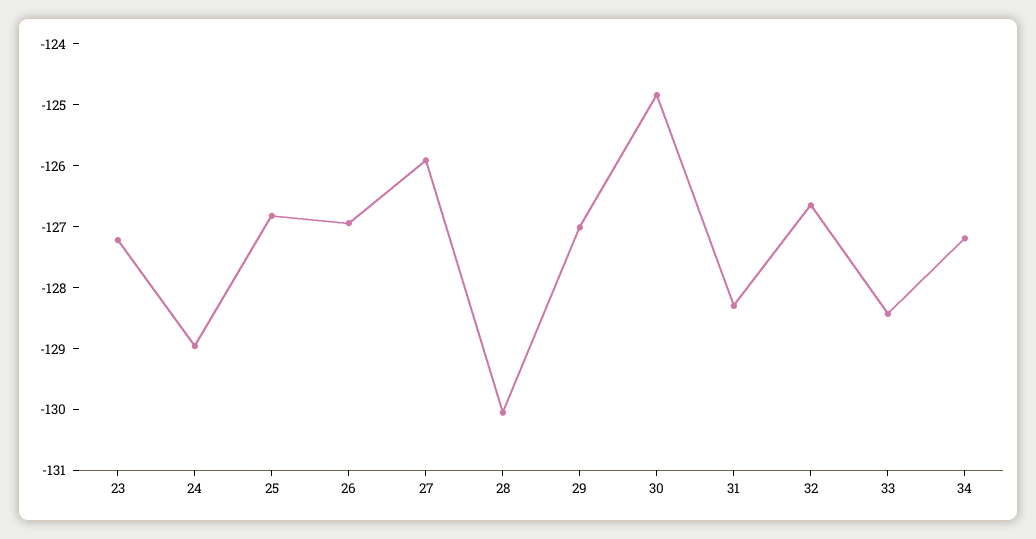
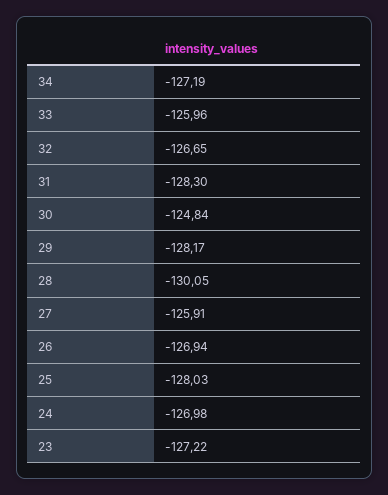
  {
    "23": -127.22,
-   "24": -129,
+   "24": -126.98,
-   "25": -126.8,
+   "25": -128.03,
    "26": -126.94,
    "27": -125.91,
    "28": -130.05,
-   "29": -127,
+   "29": -128.17,
    "30": -124.84,
    "31": -128.3,
    "32": -126.65,
-   "33": -128.4,
+   "33": -125.96,
    "34": -127.19
  }

